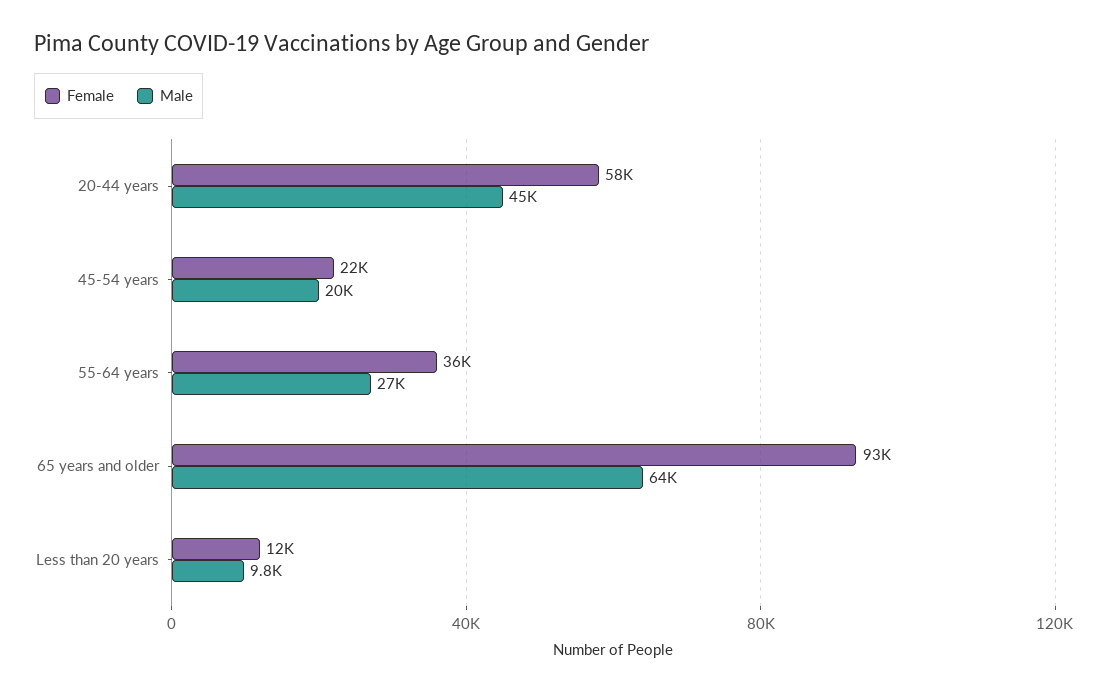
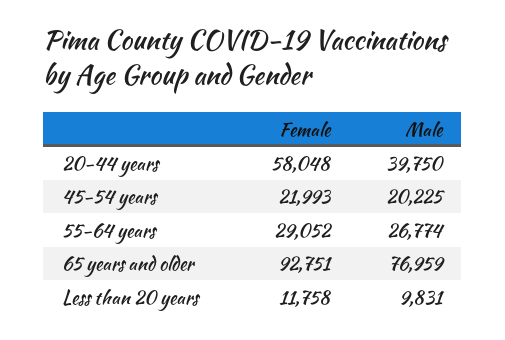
  {
    "Female": {
      "20-44 years": 58048,
      "45-54 years": 21993,
-     "55-64 years": 36000,
+     "55-64 years": 29052,
      "65 years and older": 92751,
      "Less than 20 years": 11758
    },
    "Male": {
-     "20-44 years": 45000,
+     "20-44 years": 39750,
      "45-54 years": 20225,
      "55-64 years": 26774,
-     "65 years and older": 64000,
+     "65 years and older": 76959,
      "Less than 20 years": 9831
    }
  }

